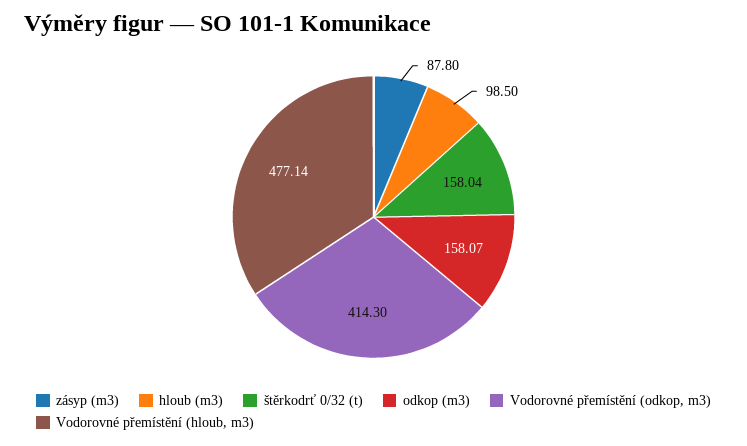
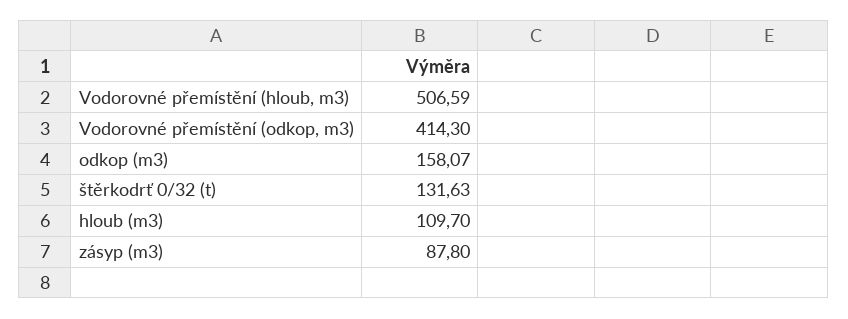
  {
    "zásyp (m3)": 87.8,
-   "hloub (m3)": 98.5,
+   "hloub (m3)": 109.7,
-   "štěrkodrť 0/32 (t)": 158.04,
+   "štěrkodrť 0/32 (t)": 131.63,
    "odkop (m3)": 158.07,
    "Vodorovné přemístění (odkop, m3)": 414.3,
-   "Vodorovné přemístění (hloub, m3)": 477.14
+   "Vodorovné přemístění (hloub, m3)": 506.59
  }

